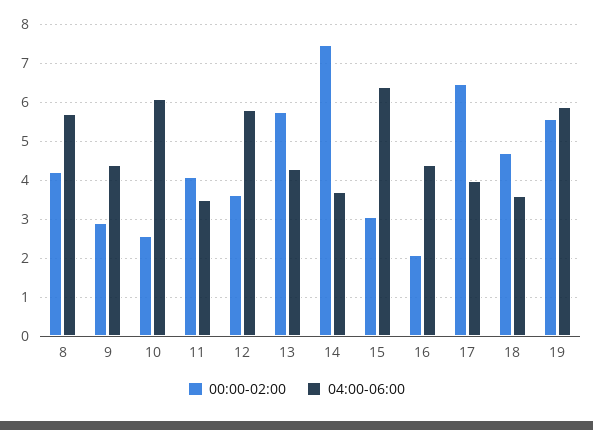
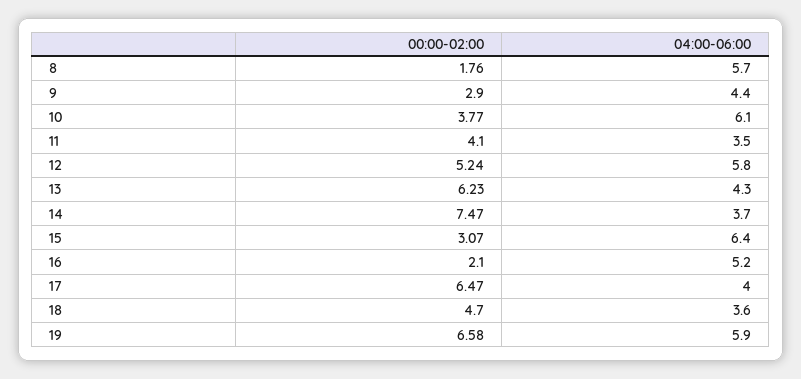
  {
    "00:00-02:00": {
-     "8": 4.2,
+     "8": 1.76,
      "9": 2.9,
-     "10": 2.6,
+     "10": 3.77,
      "11": 4.1,
-     "12": 3.6,
+     "12": 5.24,
-     "13": 5.8,
+     "13": 6.23,
      "14": 7.47,
      "15": 3.07,
      "16": 2.1,
      "17": 6.47,
      "18": 4.7,
-     "19": 5.6
+     "19": 6.58
    },
    "04:00-06:00": {
      "8": 5.7,
      "9": 4.4,
      "10": 6.1,
      "11": 3.5,
      "12": 5.8,
      "13": 4.3,
      "14": 3.7,
      "15": 6.4,
-     "16": 4.4,
+     "16": 5.2,
      "17": 4,
      "18": 3.6,
      "19": 5.9
    }
  }

